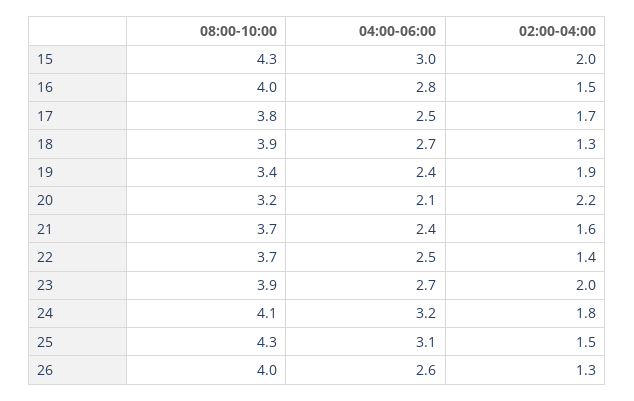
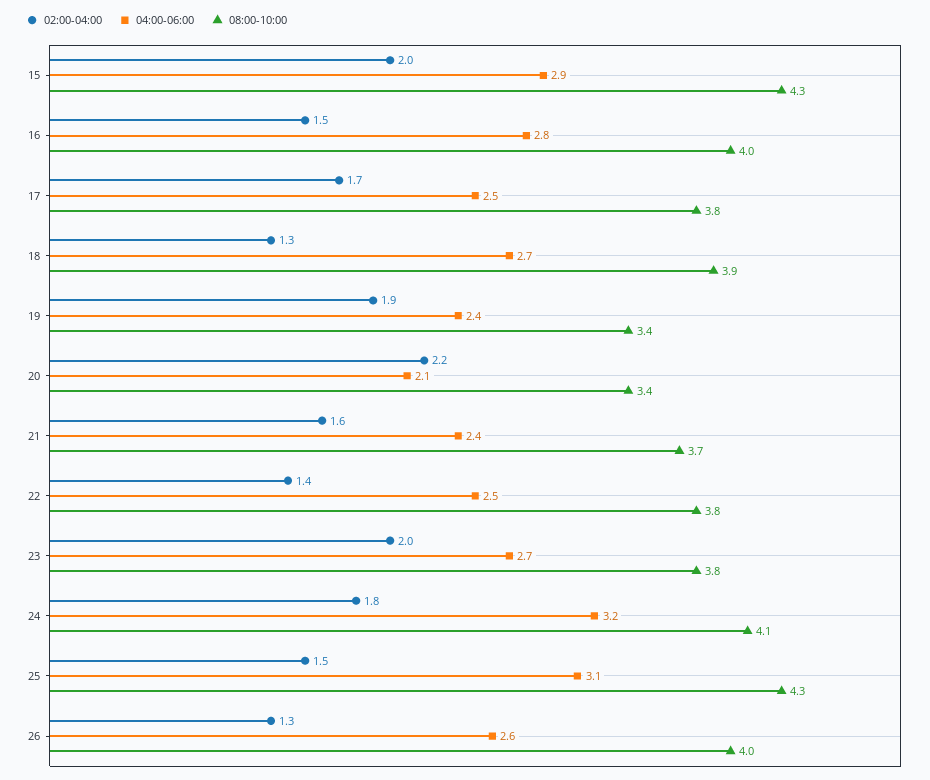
  {
    "08:00-10:00": {
      "15": 4.3,
      "16": 4,
      "17": 3.8,
      "18": 3.9,
      "19": 3.4,
-     "20": 3.2,
+     "20": 3.4,
      "21": 3.7,
-     "22": 3.7,
+     "22": 3.8,
-     "23": 3.9,
+     "23": 3.8,
      "24": 4.1,
      "25": 4.3,
      "26": 4
    },
    "04:00-06:00": {
-     "15": 3,
+     "15": 2.9,
      "16": 2.8,
      "17": 2.5,
      "18": 2.7,
      "19": 2.4,
      "20": 2.1,
      "21": 2.4,
      "22": 2.5,
      "23": 2.7,
      "24": 3.2,
      "25": 3.1,
      "26": 2.6
    },
    "02:00-04:00": {
      "15": 2,
      "16": 1.5,
      "17": 1.7,
      "18": 1.3,
      "19": 1.9,
      "20": 2.2,
      "21": 1.6,
      "22": 1.4,
      "23": 2,
      "24": 1.8,
      "25": 1.5,
      "26": 1.3
    }
  }

